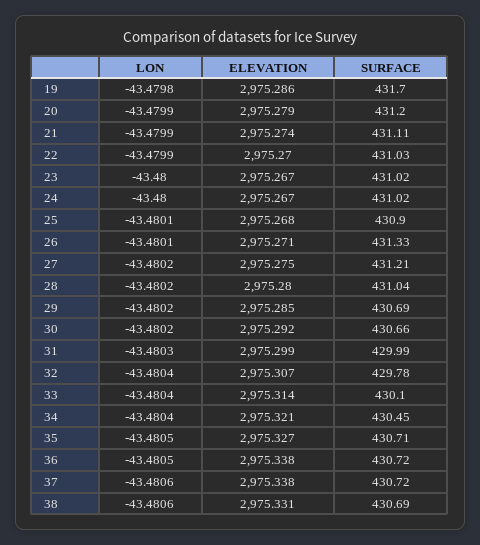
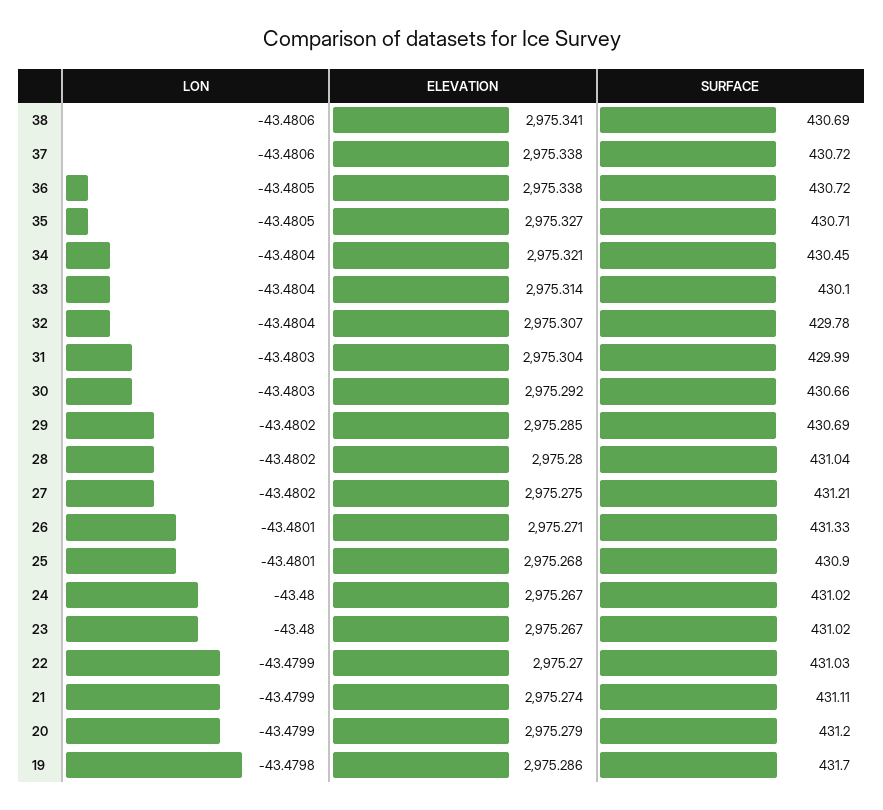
  {
    "LON": {
      "19": -43.4798,
      "20": -43.4799,
      "21": -43.4799,
      "22": -43.4799,
      "23": -43.48,
      "24": -43.48,
      "25": -43.4801,
      "26": -43.4801,
      "27": -43.4802,
      "28": -43.4802,
      "29": -43.4802,
-     "30": -43.4802,
+     "30": -43.4803,
      "31": -43.4803,
      "32": -43.4804,
      "33": -43.4804,
      "34": -43.4804,
      "35": -43.4805,
      "36": -43.4805,
      "37": -43.4806,
      "38": -43.4806
    },
    "ELEVATION": {
      "19": 2975.286,
      "20": 2975.279,
      "21": 2975.274,
      "22": 2975.27,
      "23": 2975.267,
      "24": 2975.267,
      "25": 2975.268,
      "26": 2975.271,
      "27": 2975.275,
      "28": 2975.28,
      "29": 2975.285,
      "30": 2975.292,
-     "31": 2975.299,
+     "31": 2975.304,
      "32": 2975.307,
      "33": 2975.314,
      "34": 2975.321,
      "35": 2975.327,
      "36": 2975.338,
      "37": 2975.338,
-     "38": 2975.331
+     "38": 2975.341
    },
    "SURFACE": {
      "19": 431.7,
      "20": 431.2,
      "21": 431.11,
      "22": 431.03,
      "23": 431.02,
      "24": 431.02,
      "25": 430.9,
      "26": 431.33,
      "27": 431.21,
      "28": 431.04,
      "29": 430.69,
      "30": 430.66,
      "31": 429.99,
      "32": 429.78,
      "33": 430.1,
      "34": 430.45,
      "35": 430.71,
      "36": 430.72,
      "37": 430.72,
      "38": 430.69
    }
  }

